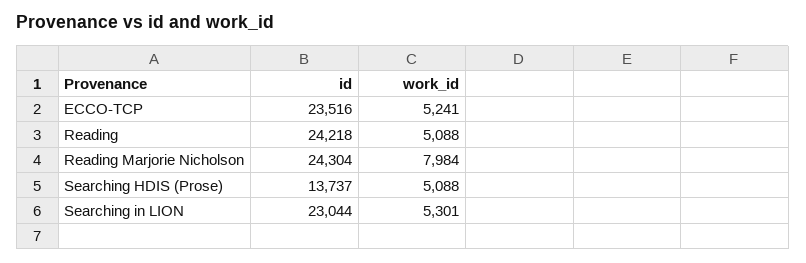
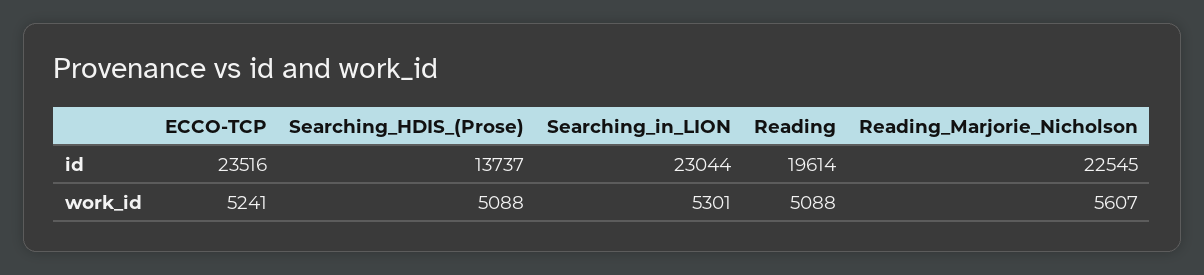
  {
    "id": {
      "ECCO-TCP": 23516,
-     "Reading": 24218,
+     "Reading": 19614,
-     "Reading Marjorie Nicholson": 24304,
+     "Reading Marjorie Nicholson": 22545,
      "Searching HDIS (Prose)": 13737,
      "Searching in LION": 23044
    },
    "work_id": {
      "ECCO-TCP": 5241,
      "Reading": 5088,
-     "Reading Marjorie Nicholson": 7984,
+     "Reading Marjorie Nicholson": 5607,
      "Searching HDIS (Prose)": 5088,
      "Searching in LION": 5301
    }
  }

